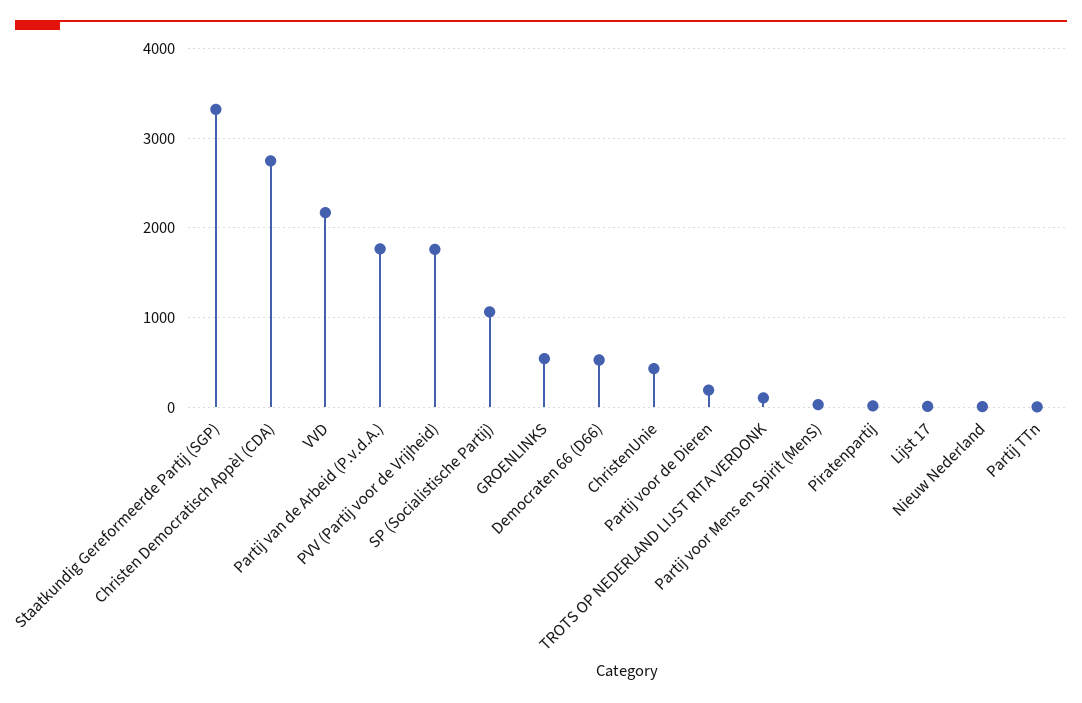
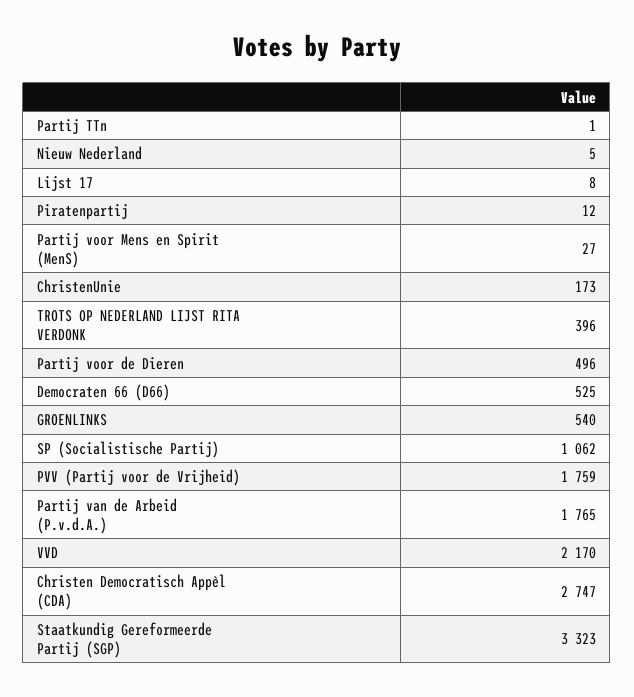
  {
    "Staatkundig Gereformeerde Partij (SGP)": 3323,
    "Christen Democratisch Appèl (CDA)": 2747,
    "VVD": 2170,
    "Partij van de Arbeid (P.v.d.A.)": 1765,
    "PVV (Partij voor de Vrijheid)": 1759,
    "SP (Socialistische Partij)": 1062,
    "GROENLINKS": 540,
    "Democraten 66 (D66)": 525,
-   "ChristenUnie": 400,
+   "ChristenUnie": 173,
-   "Partij voor de Dieren": 200,
+   "Partij voor de Dieren": 496,
-   "TROTS OP NEDERLAND LIJST RITA VERDONK": 100,
+   "TROTS OP NEDERLAND LIJST RITA VERDONK": 396,
    "Partij voor Mens en Spirit (MenS)": 27,
    "Piratenpartij": 12,
    "Lijst 17": 8,
    "Nieuw Nederland": 5,
    "Partij TTn": 1
  }

